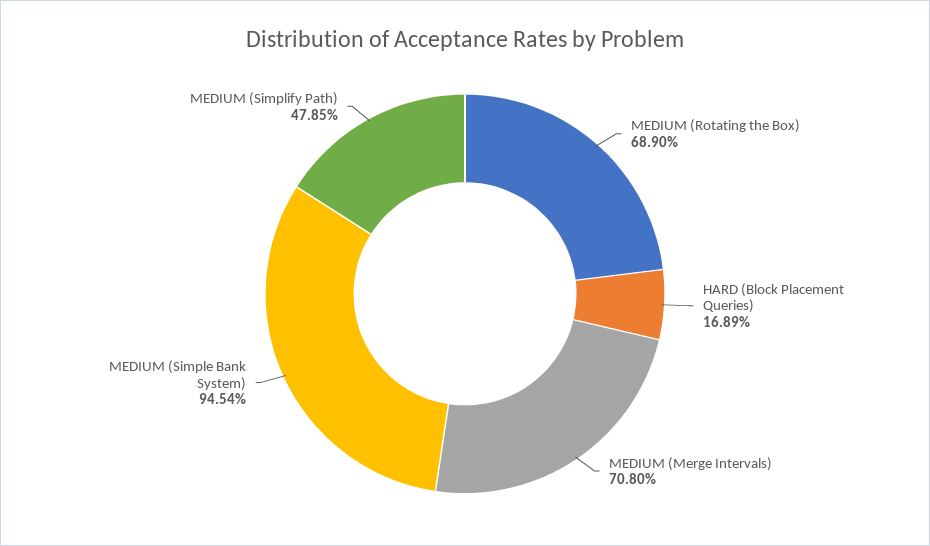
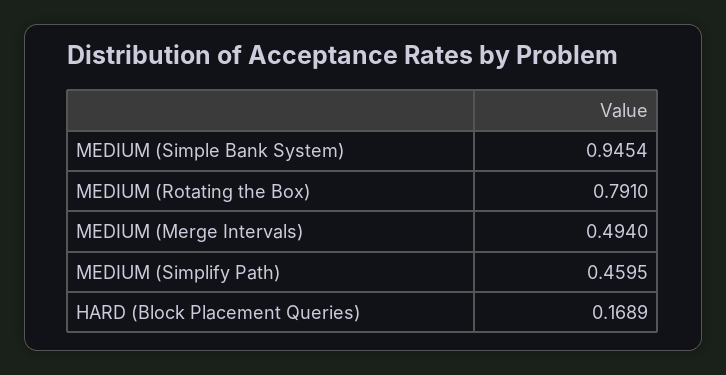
  {
-   "MEDIUM (Rotating the Box)": 0.689,
+   "MEDIUM (Rotating the Box)": 0.791,
    "HARD (Block Placement Queries)": 0.1689,
-   "MEDIUM (Merge Intervals)": 0.708,
+   "MEDIUM (Merge Intervals)": 0.494,
    "MEDIUM (Simple Bank System)": 0.9454,
-   "MEDIUM (Simplify Path)": 0.4785
+   "MEDIUM (Simplify Path)": 0.4595
  }

